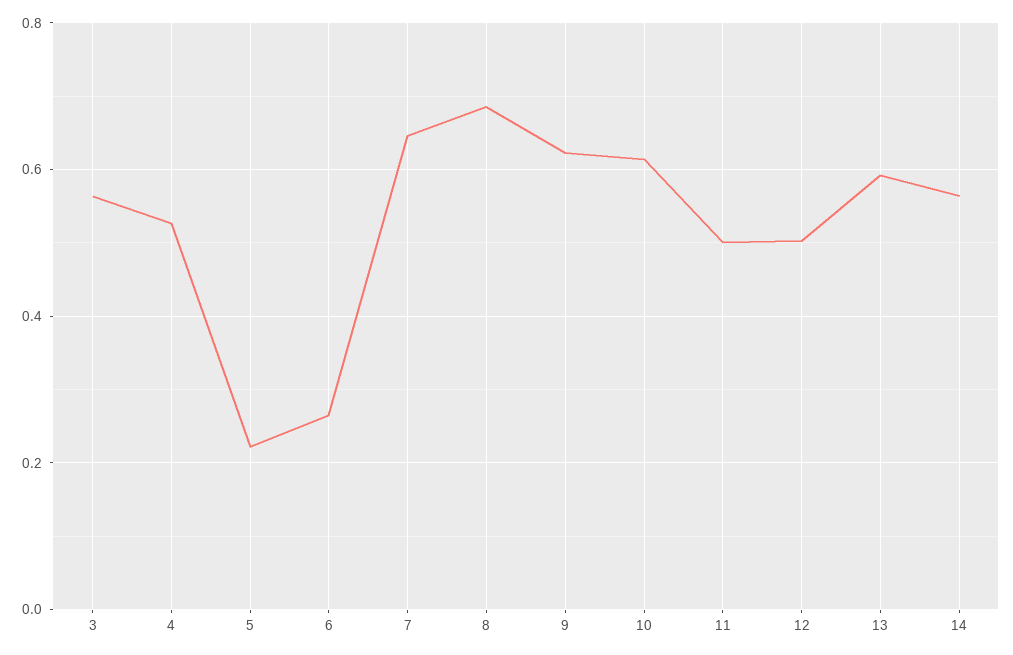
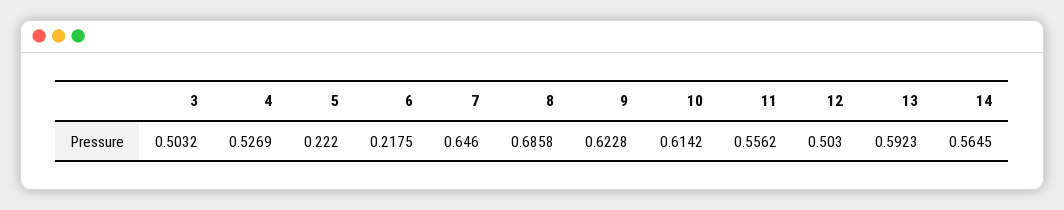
  {
-   "3": 0.56,
+   "3": 0.5032,
    "4": 0.5269,
    "5": 0.222,
-   "6": 0.26,
+   "6": 0.2175,
    "7": 0.646,
    "8": 0.6858,
    "9": 0.6228,
    "10": 0.6142,
-   "11": 0.5,
+   "11": 0.5562,
    "12": 0.503,
    "13": 0.5923,
    "14": 0.5645
  }

